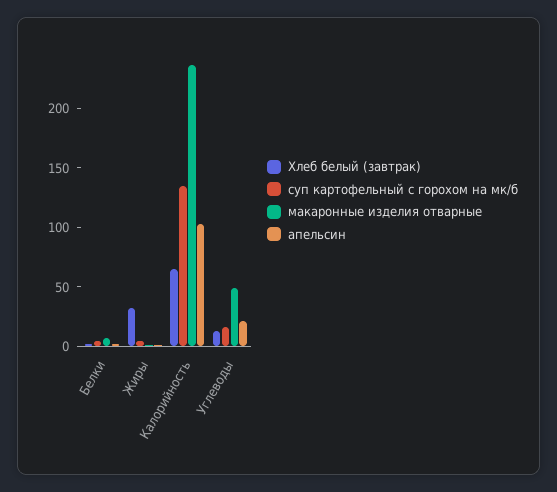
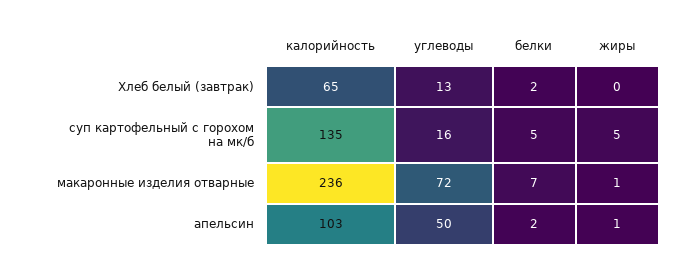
  {
    "Хлеб белый (завтрак)": {
      "Белки": 2,
-     "Жиры": 30,
+     "Жиры": 0,
      "Калорийность": 65,
      "Углеводы": 13
    },
    "суп картофельный с горохом на мк/б": {
      "Белки": 5,
      "Жиры": 5,
      "Калорийность": 135,
      "Углеводы": 16
    },
    "макаронные изделия отварные": {
      "Белки": 7,
      "Жиры": 1,
      "Калорийность": 236,
-     "Углеводы": 50
+     "Углеводы": 72
    },
    "апельсин": {
      "Белки": 2,
      "Жиры": 1,
      "Калорийность": 103,
-     "Углеводы": 20
+     "Углеводы": 50
    }
  }

